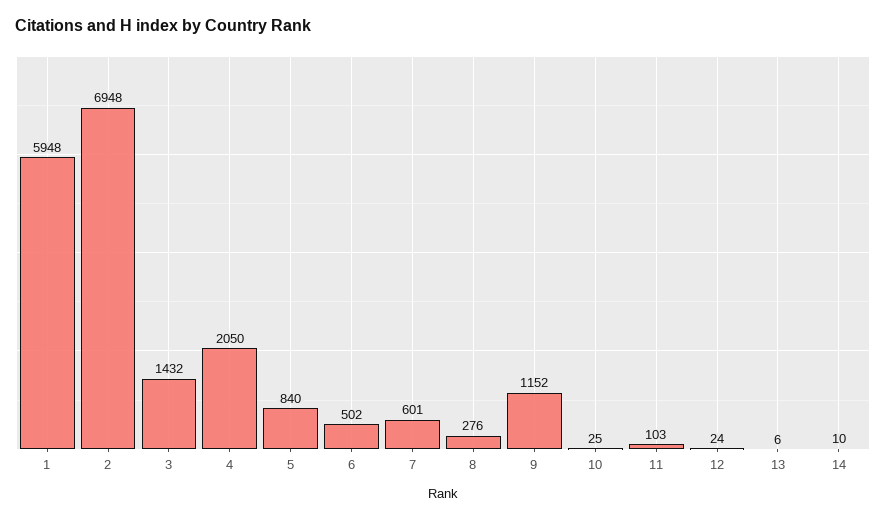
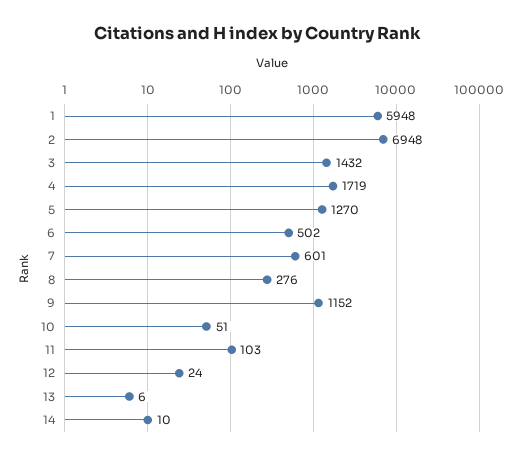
  {
    "1": 5948,
    "2": 6948,
    "3": 1432,
-   "4": 2050,
+   "4": 1719,
-   "5": 840,
+   "5": 1270,
    "6": 502,
    "7": 601,
    "8": 276,
    "9": 1152,
-   "10": 25,
+   "10": 51,
    "11": 103,
    "12": 24,
    "13": 6,
    "14": 10
  }

